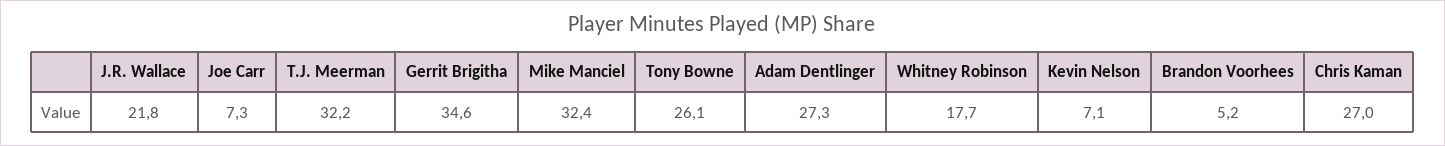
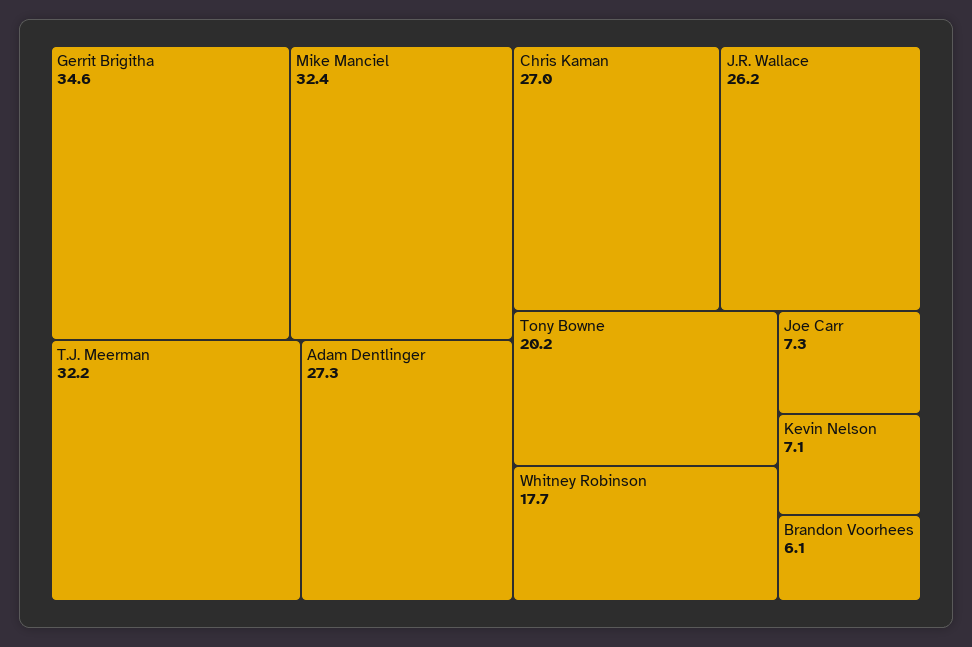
  {
-   "J.R. Wallace": 21.8,
+   "J.R. Wallace": 26.2,
    "Joe Carr": 7.3,
    "T.J. Meerman": 32.2,
    "Gerrit Brigitha": 34.6,
    "Mike Manciel": 32.4,
-   "Tony Bowne": 26.1,
+   "Tony Bowne": 20.2,
    "Adam Dentlinger": 27.3,
    "Whitney Robinson": 17.7,
    "Kevin Nelson": 7.1,
-   "Brandon Voorhees": 5.2,
+   "Brandon Voorhees": 6.1,
    "Chris Kaman": 27
  }

